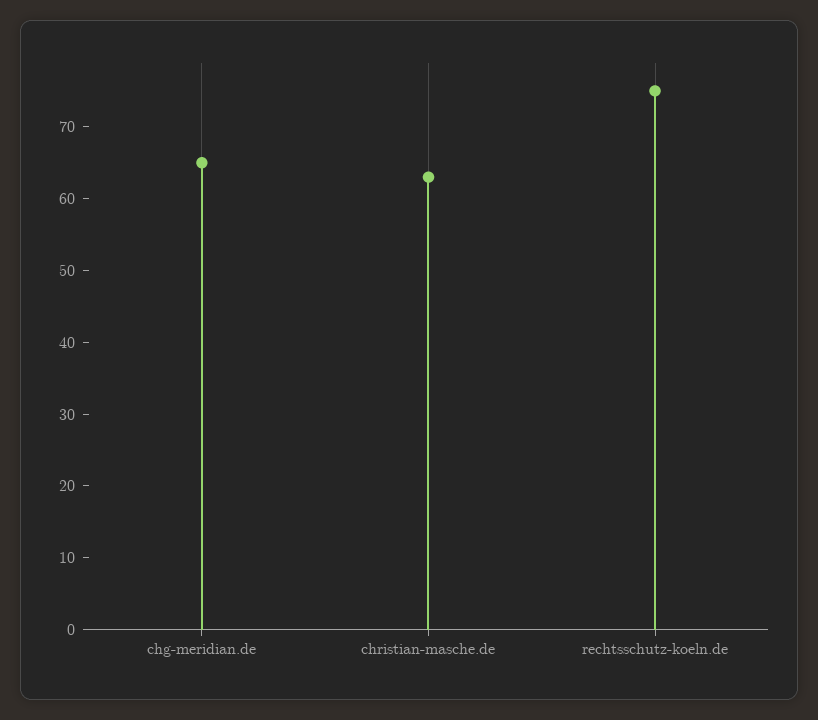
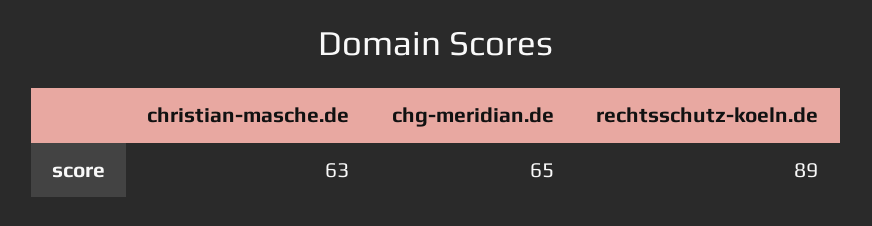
  {
    "chg-meridian.de": 65,
    "christian-masche.de": 63,
-   "rechtsschutz-koeln.de": 75
+   "rechtsschutz-koeln.de": 89
  }

